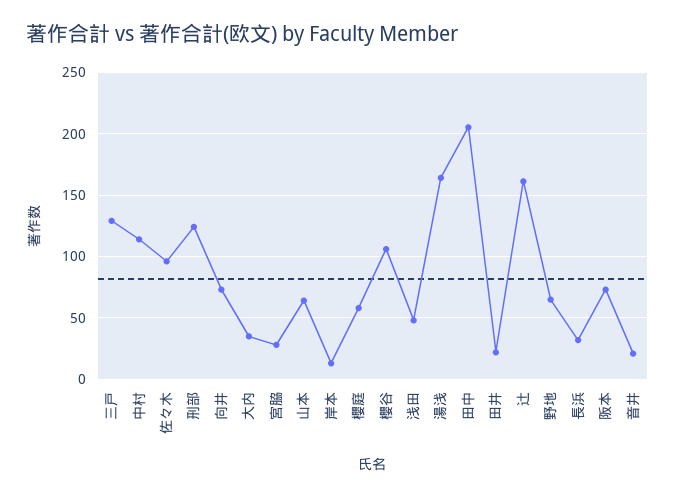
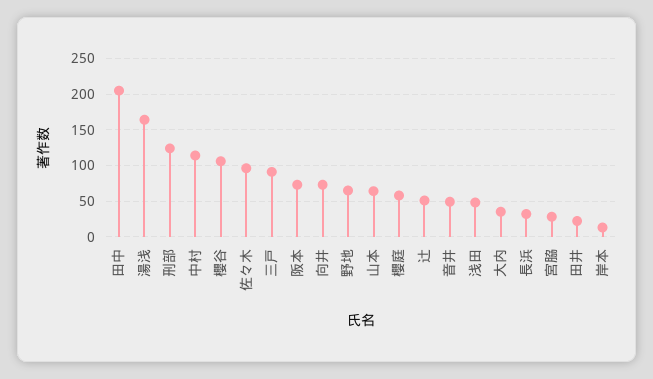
  {
-   "三戸": 130,
+   "三戸": 90,
    "中村": 115,
    "佐々木": 95,
    "刑部": 125,
    "向井": 75,
    "大内": 35,
    "宮脇": 30,
    "山本": 65,
    "岸本": 15,
    "櫻庭": 60,
    "櫻谷": 105,
    "浅田": 50,
    "湯浅": 165,
    "田中": 205,
    "田井": 20,
-   "辻": 160,
+   "辻": 50,
    "野地": 65,
    "長浜": 30,
    "阪本": 75,
-   "音井": 20
+   "音井": 50
  }

